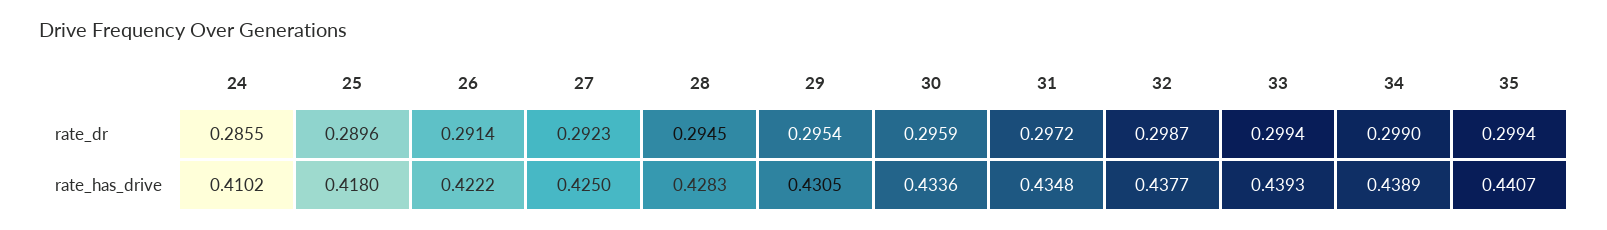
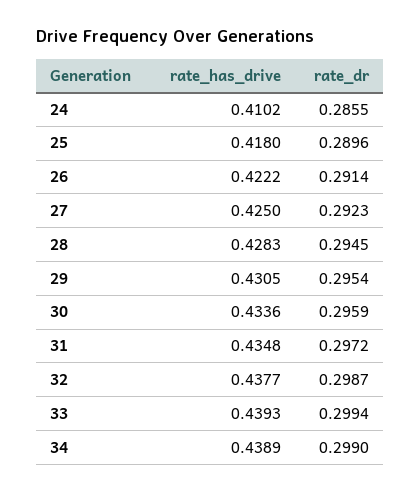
  {
    "24": {
      "rate_dr": 0.2855,
      "rate_has_drive": 0.4102
    },
    "25": {
      "rate_dr": 0.2896,
      "rate_has_drive": 0.418
    },
    "26": {
      "rate_dr": 0.2914,
      "rate_has_drive": 0.4222
    },
    "27": {
      "rate_dr": 0.2923,
      "rate_has_drive": 0.425
    },
    "28": {
      "rate_dr": 0.2945,
      "rate_has_drive": 0.4283
    },
    "29": {
      "rate_dr": 0.2954,
      "rate_has_drive": 0.4305
    },
    "30": {
      "rate_dr": 0.2959,
      "rate_has_drive": 0.4336
    },
    "31": {
      "rate_dr": 0.2972,
      "rate_has_drive": 0.4348
    },
    "32": {
      "rate_dr": 0.2987,
      "rate_has_drive": 0.4377
    },
    "33": {
      "rate_dr": 0.2994,
      "rate_has_drive": 0.4393
    },
    "34": {
      "rate_dr": 0.299,
      "rate_has_drive": 0.4389
-   },
+   }
-   "35": {
-     "rate_dr": 0.2994,
-     "rate_has_drive": 0.4407
-   }
  }

